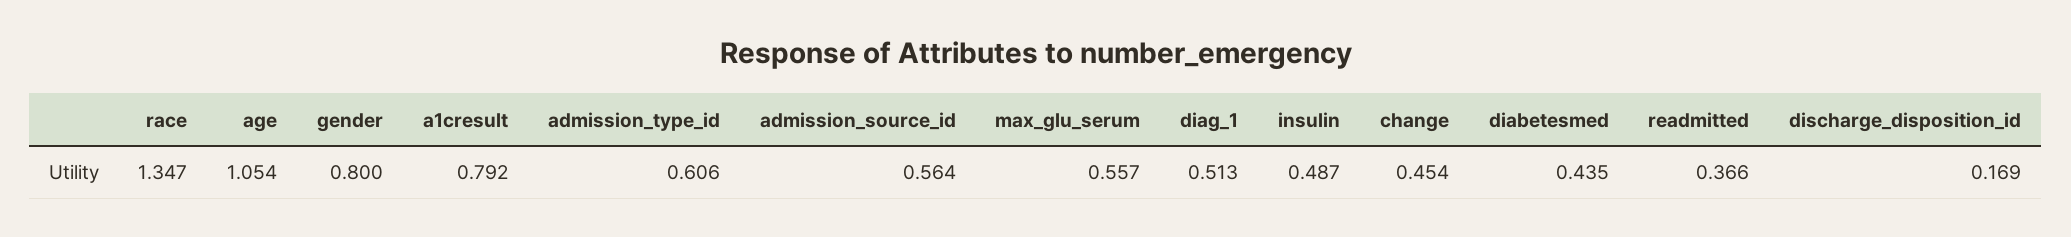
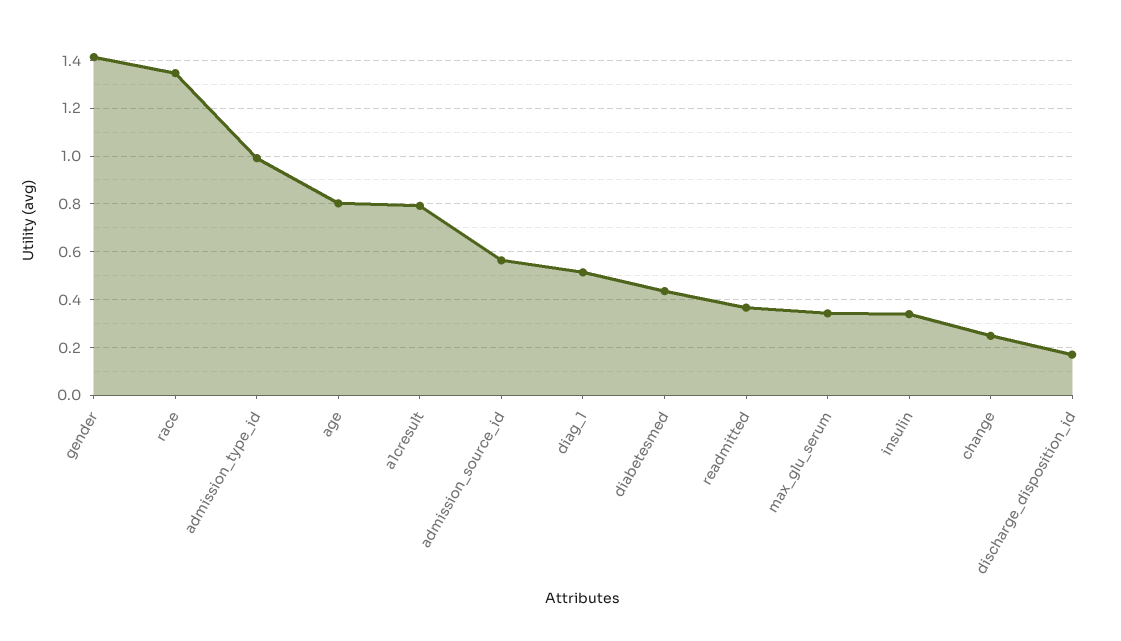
  {
    "race": 1.347,
-   "age": 1.054,
+   "age": 0.8,
-   "gender": 0.8,
+   "gender": 1.4,
    "a1cresult": 0.792,
-   "admission_type_id": 0.606,
+   "admission_type_id": 1,
    "admission_source_id": 0.564,
-   "max_glu_serum": 0.557,
+   "max_glu_serum": 0.35,
    "diag_1": 0.513,
-   "insulin": 0.487,
+   "insulin": 0.35,
-   "change": 0.454,
+   "change": 0.25,
    "diabetesmed": 0.435,
    "readmitted": 0.366,
    "discharge_disposition_id": 0.169
  }

